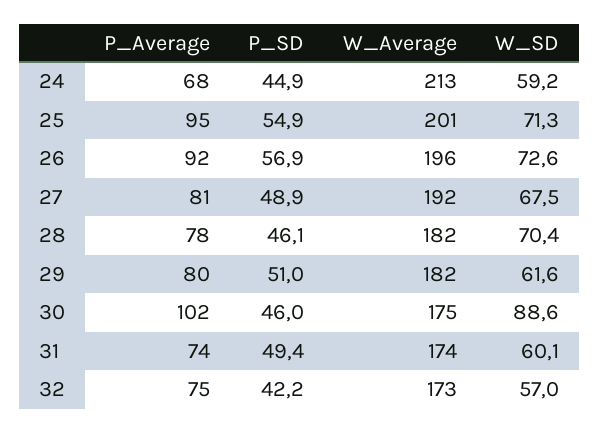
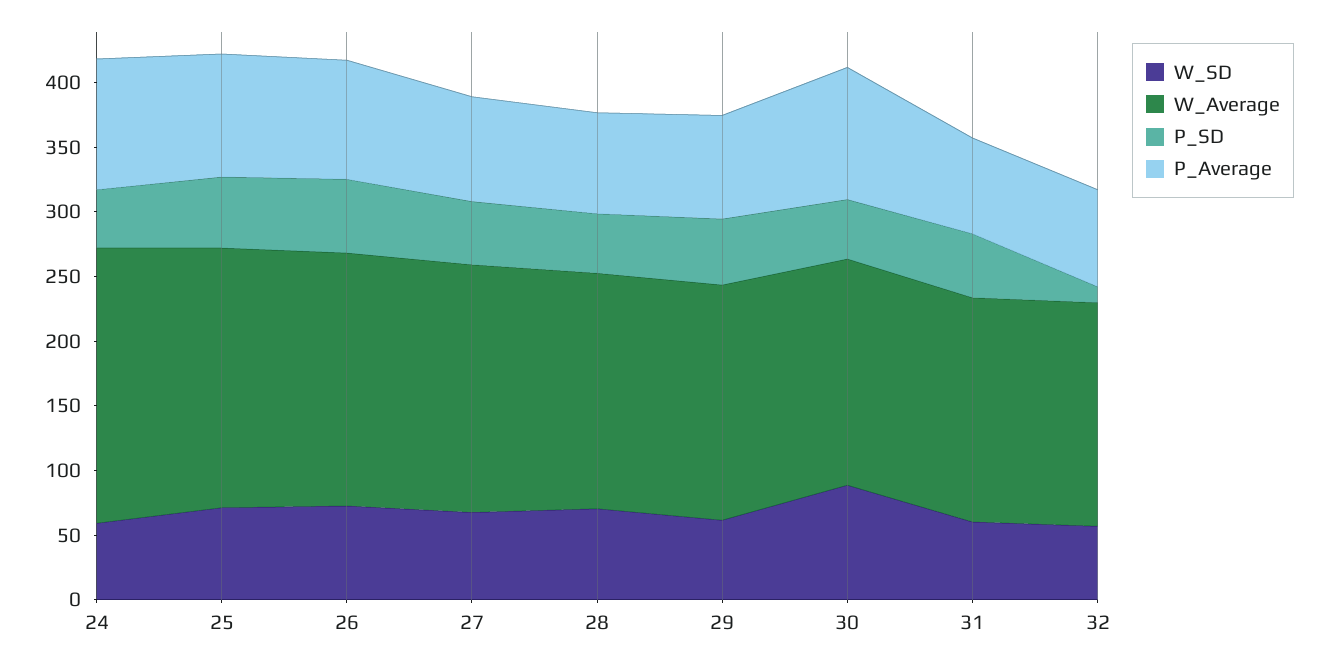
  {
    "P_Average": {
-     "24": 68,
+     "24": 100,
      "25": 95,
      "26": 92,
      "27": 81,
      "28": 78,
      "29": 80,
      "30": 102,
      "31": 74,
      "32": 75
    },
    "P_SD": {
      "24": 44.9,
      "25": 54.9,
      "26": 56.9,
      "27": 48.9,
      "28": 46.1,
      "29": 51,
      "30": 46,
      "31": 49.4,
-     "32": 42.2
+     "32": 10
    },
    "W_Average": {
      "24": 213,
      "25": 201,
      "26": 196,
      "27": 192,
      "28": 182,
      "29": 182,
      "30": 175,
      "31": 174,
      "32": 173
    },
    "W_SD": {
      "24": 59.2,
      "25": 71.3,
      "26": 72.6,
      "27": 67.5,
      "28": 70.4,
      "29": 61.6,
      "30": 88.6,
      "31": 60.1,
      "32": 57
    }
  }

